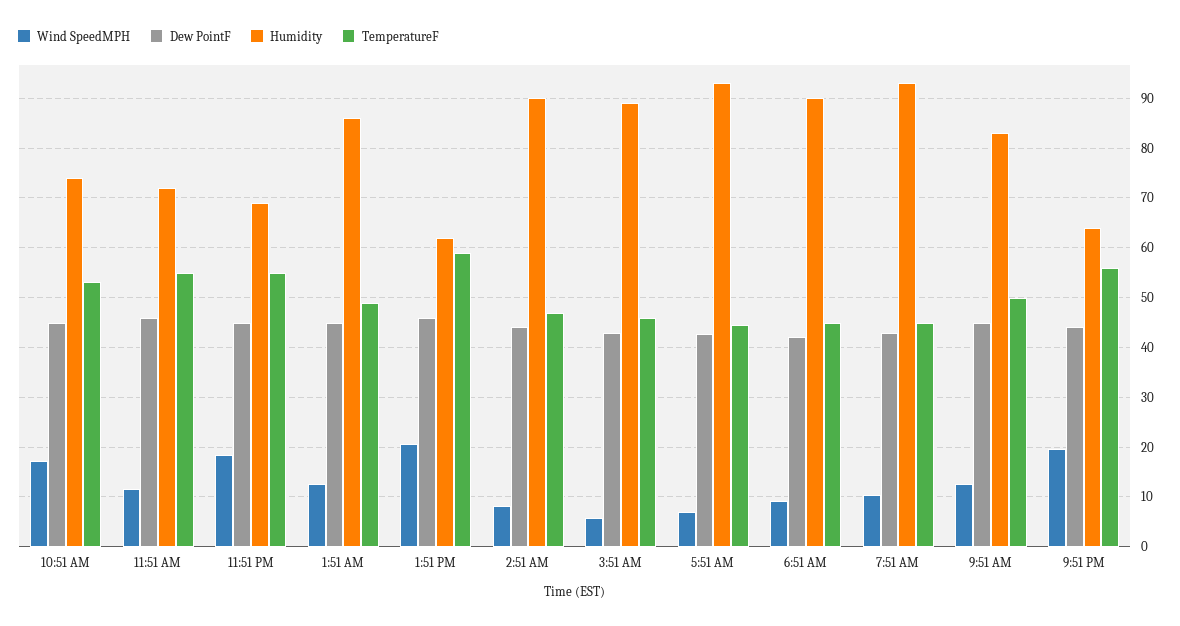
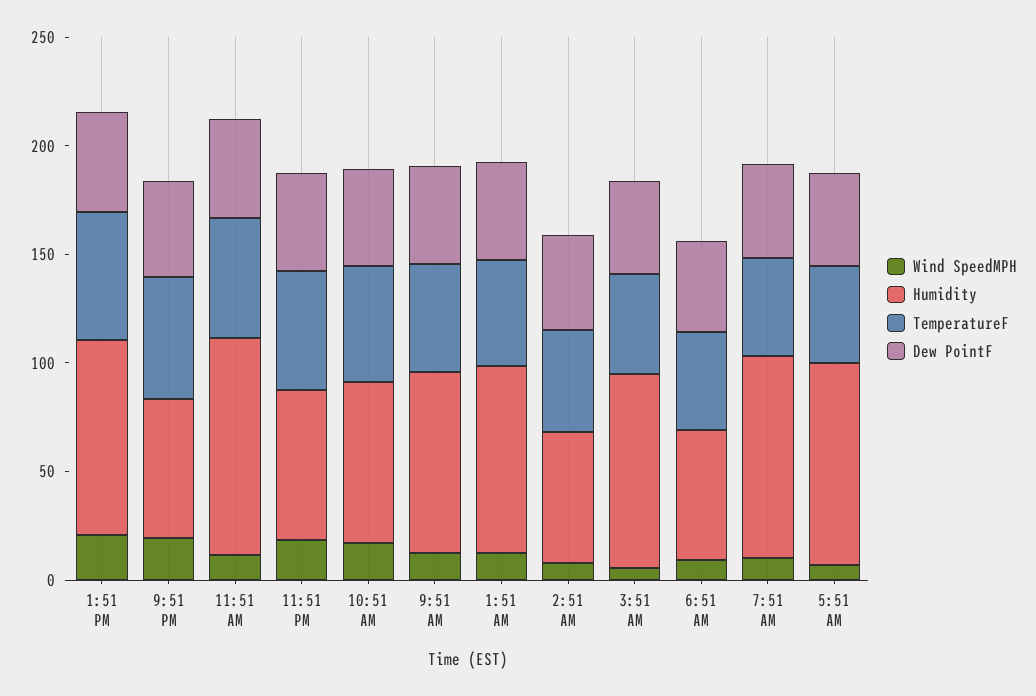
  {
    "Wind SpeedMPH": {
      "10:51 AM": 18,
      "11:51 AM": 12,
      "11:51 PM": 18,
      "1:51 AM": 12,
      "1:51 PM": 20,
      "2:51 AM": 8,
      "3:51 AM": 6,
      "5:51 AM": 6,
      "6:51 AM": 10,
      "7:51 AM": 10,
      "9:51 AM": 12,
      "9:51 PM": 20
    },
    "Dew PointF": {
      "10:51 AM": 46,
      "11:51 AM": 46,
      "11:51 PM": 46,
      "1:51 AM": 46,
      "1:51 PM": 46,
      "2:51 AM": 44,
      "3:51 AM": 44,
      "5:51 AM": 42,
      "6:51 AM": 42,
      "7:51 AM": 44,
      "9:51 AM": 46,
      "9:51 PM": 44
    },
    "Humidity": {
      "10:51 AM": 74,
-     "11:51 AM": 72,
+     "11:51 AM": 100,
      "11:51 PM": 70,
      "1:51 AM": 86,
-     "1:51 PM": 62,
+     "1:51 PM": 90,
-     "2:51 AM": 90,
+     "2:51 AM": 60,
      "3:51 AM": 90,
      "5:51 AM": 94,
-     "6:51 AM": 90,
+     "6:51 AM": 60,
      "7:51 AM": 94,
      "9:51 AM": 84,
      "9:51 PM": 64
    },
    "TemperatureF": {
      "10:51 AM": 54,
      "11:51 AM": 56,
      "11:51 PM": 56,
      "1:51 AM": 48,
      "1:51 PM": 60,
      "2:51 AM": 46,
      "3:51 AM": 46,
      "5:51 AM": 44,
      "6:51 AM": 46,
      "7:51 AM": 46,
      "9:51 AM": 50,
      "9:51 PM": 56
    }
  }

